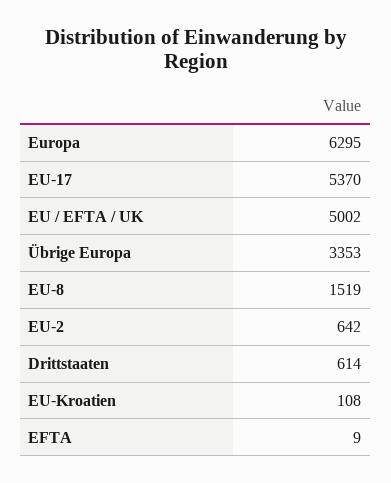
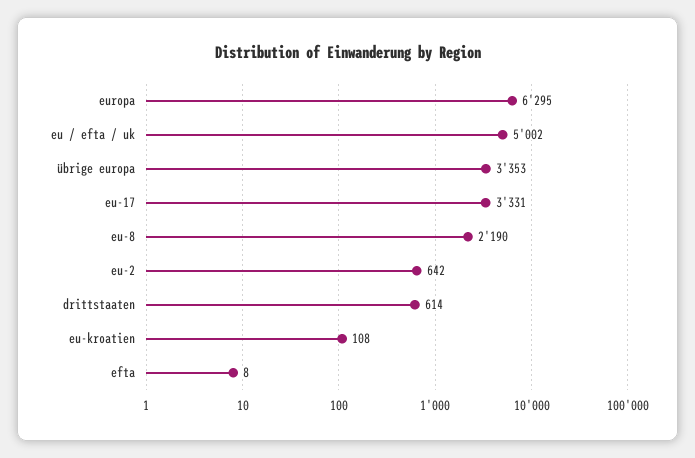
  {
    "Europa": 6295,
-   "EU-17": 5370,
+   "EU-17": 3331,
    "EU / EFTA / UK": 5002,
    "Übrige Europa": 3353,
-   "EU-8": 1519,
+   "EU-8": 2190,
    "EU-2": 642,
    "Drittstaaten": 614,
    "EU-Kroatien": 108,
-   "EFTA": 9
+   "EFTA": 8
  }

